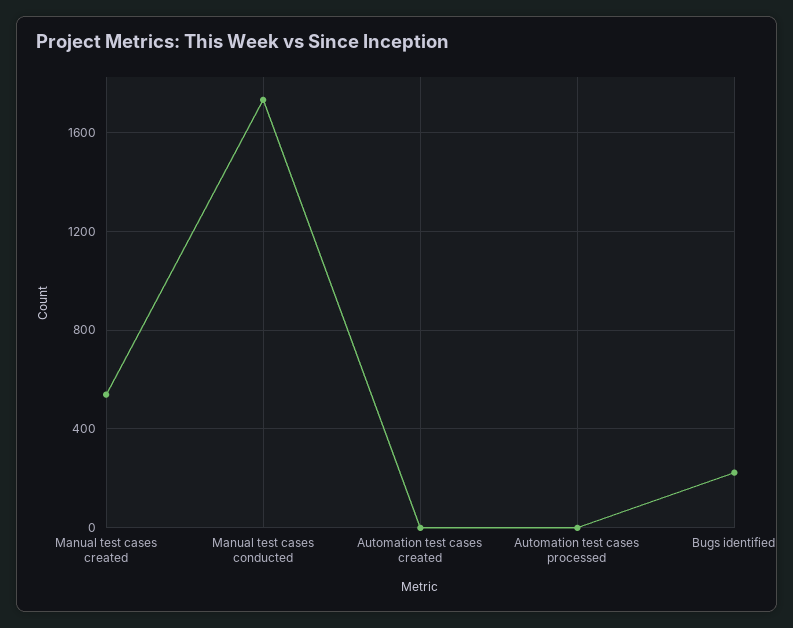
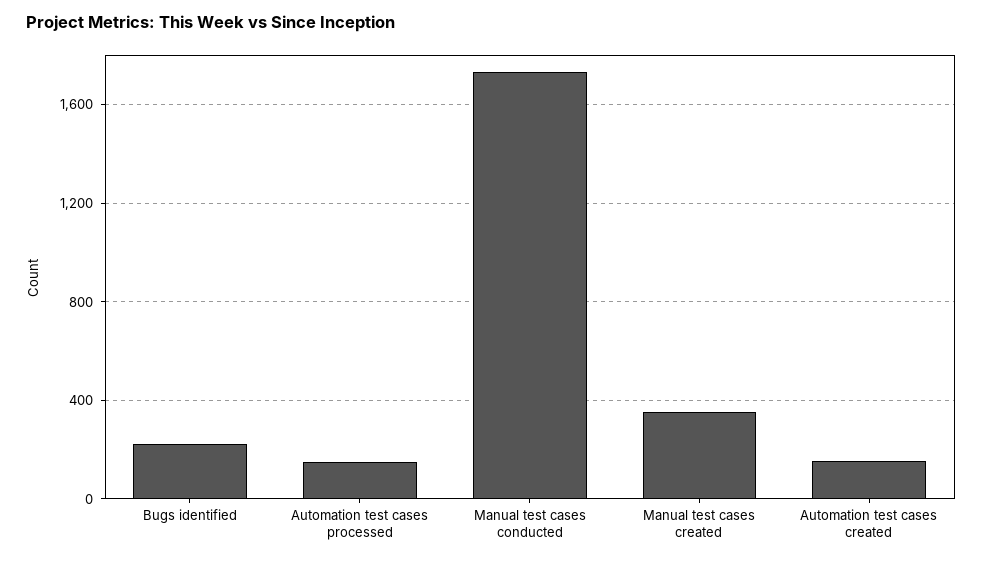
  {
-   "Manual test cases created": 550,
+   "Manual test cases created": 350,
    "Manual test cases conducted": 1750,
-   "Automation test cases created": 0,
+   "Automation test cases created": 150,
-   "Automation test cases processed": 0,
+   "Automation test cases processed": 150,
    "Bugs identified": 200
  }

